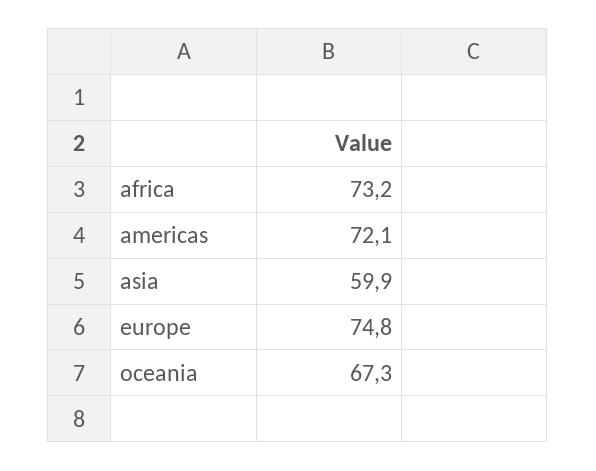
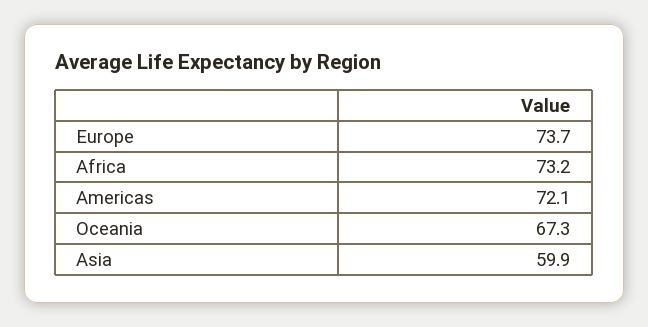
  {
    "africa": 73.2,
    "americas": 72.1,
    "asia": 59.9,
-   "europe": 74.8,
+   "europe": 73.7,
    "oceania": 67.3
  }

